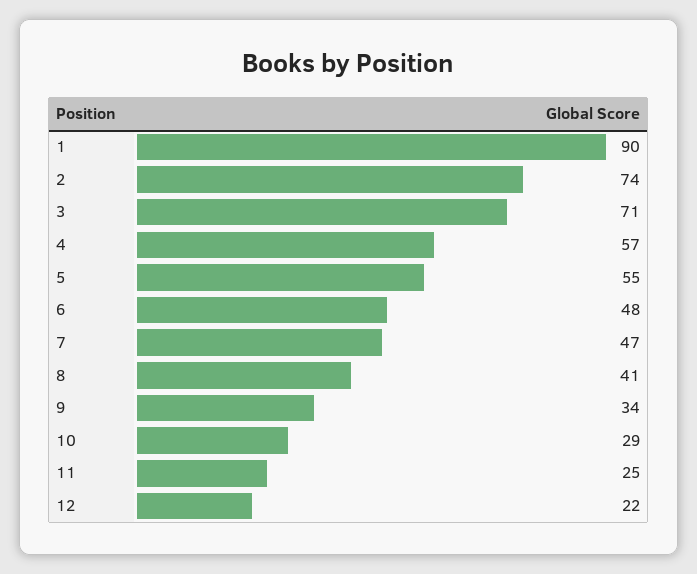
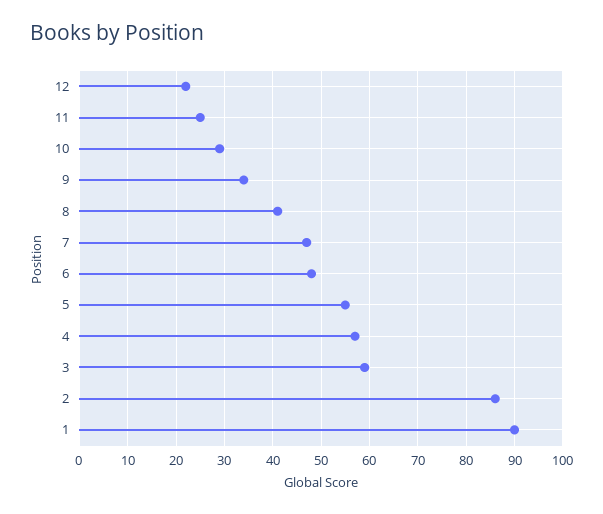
  {
    "1": 90,
-   "2": 74,
+   "2": 85,
-   "3": 71,
+   "3": 60,
    "4": 57,
    "5": 55,
    "6": 48,
    "7": 47,
    "8": 41,
    "9": 34,
    "10": 29,
    "11": 25,
    "12": 22
  }

